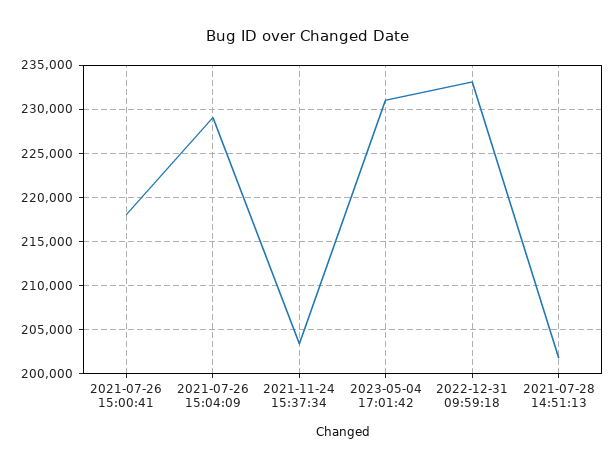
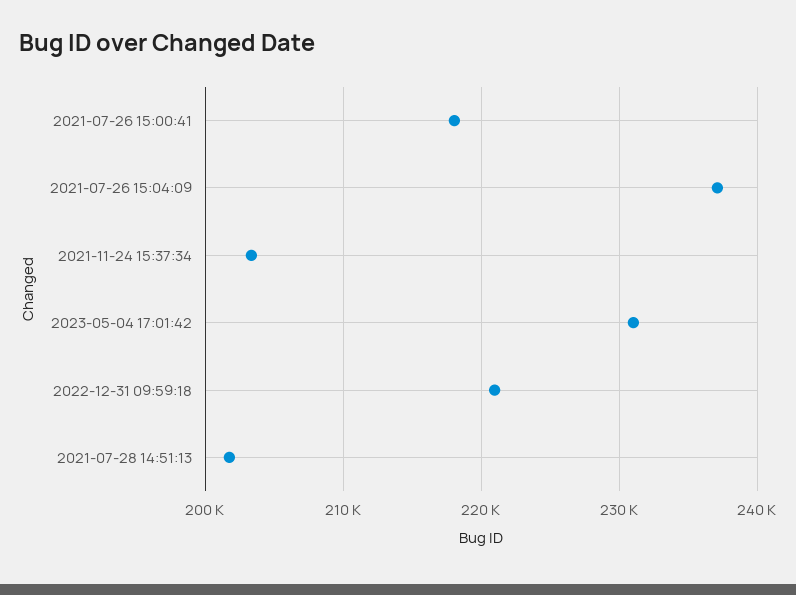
  {
    "2021-07-26 15:00:41": 218000,
-   "2021-07-26 15:04:09": 229000,
+   "2021-07-26 15:04:09": 237000,
    "2021-11-24 15:37:34": 203000,
    "2023-05-04 17:01:42": 231000,
-   "2022-12-31 09:59:18": 233000,
+   "2022-12-31 09:59:18": 221000,
    "2021-07-28 14:51:13": 202000
  }

